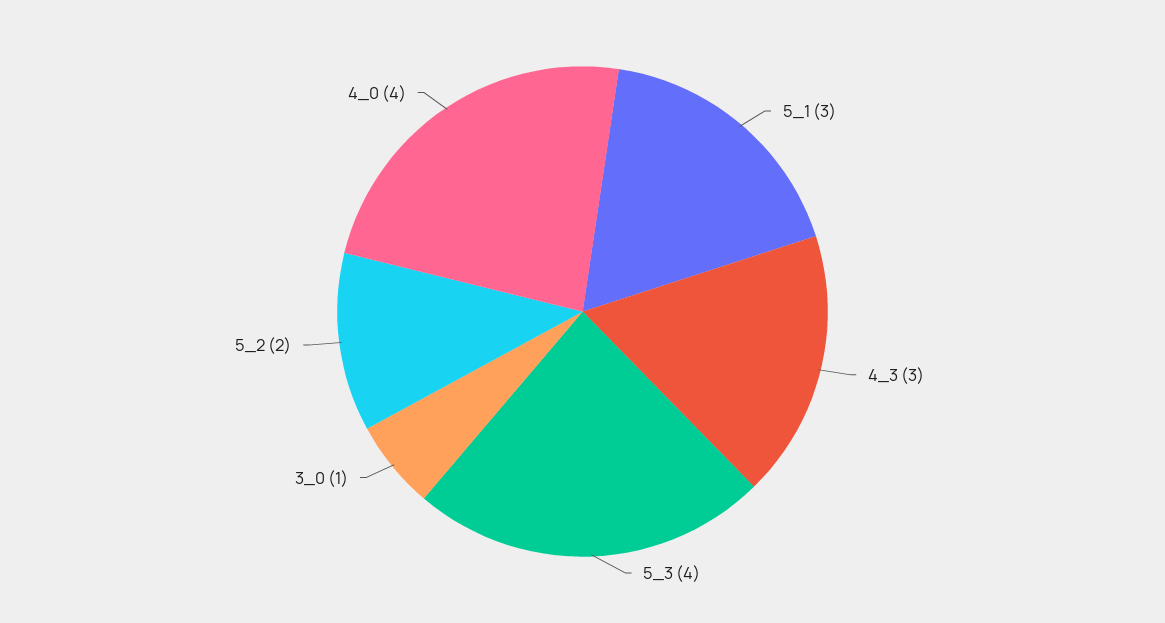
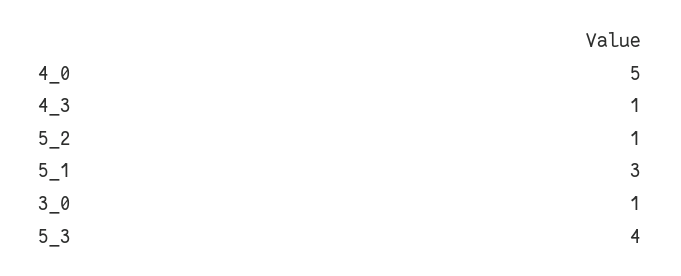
  {
    "5_1": 3,
-   "4_3": 3,
+   "4_3": 1,
    "5_3": 4,
    "3_0": 1,
-   "5_2": 2,
+   "5_2": 1,
-   "4_0": 4
+   "4_0": 5
  }

